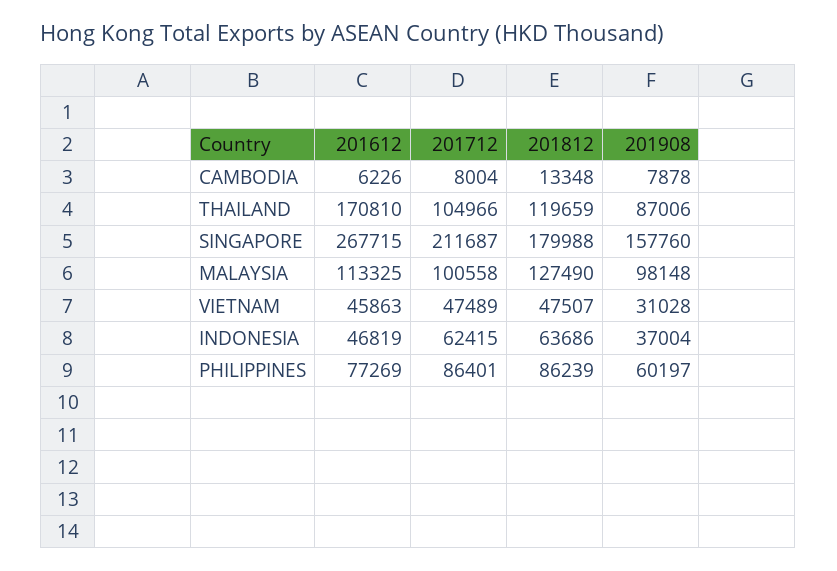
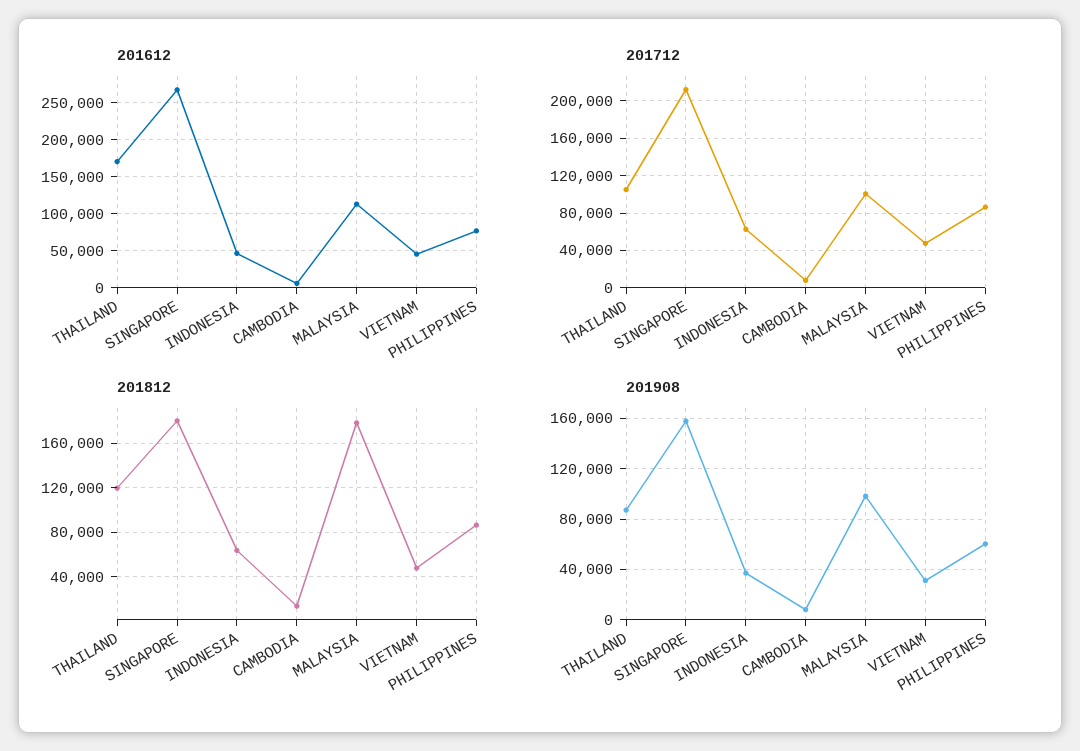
  {
    "201612": {
      "CAMBODIA": 6226,
      "THAILAND": 170810,
      "SINGAPORE": 267715,
      "MALAYSIA": 113325,
      "VIETNAM": 45863,
      "INDONESIA": 46819,
      "PHILIPPINES": 77269
    },
    "201712": {
      "CAMBODIA": 8004,
      "THAILAND": 104966,
      "SINGAPORE": 211687,
      "MALAYSIA": 100558,
      "VIETNAM": 47489,
      "INDONESIA": 62415,
      "PHILIPPINES": 86401
    },
    "201812": {
      "CAMBODIA": 13348,
      "THAILAND": 119659,
      "SINGAPORE": 179988,
-     "MALAYSIA": 127490,
+     "MALAYSIA": 180000,
      "VIETNAM": 47507,
      "INDONESIA": 63686,
      "PHILIPPINES": 86239
    },
    "201908": {
      "CAMBODIA": 7878,
      "THAILAND": 87006,
      "SINGAPORE": 157760,
      "MALAYSIA": 98148,
      "VIETNAM": 31028,
      "INDONESIA": 37004,
      "PHILIPPINES": 60197
    }
  }

